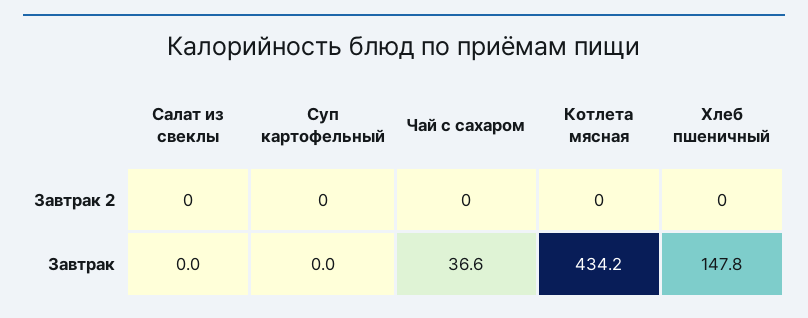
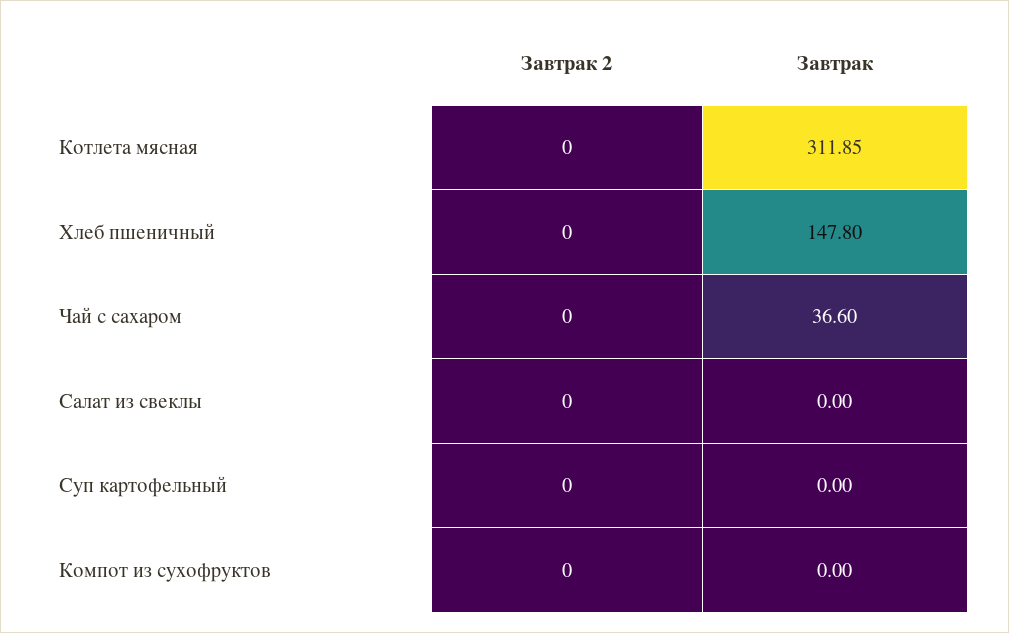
  {
    "Салат из свеклы": {
      "Завтрак 2": 0,
      "Завтрак": 0
    },
    "Суп картофельный": {
      "Завтрак 2": 0,
      "Завтрак": 0
    },
    "Чай с сахаром": {
      "Завтрак 2": 0,
      "Завтрак": 36.6
    },
    "Котлета мясная": {
      "Завтрак 2": 0,
-     "Завтрак": 434.2
+     "Завтрак": 311.85
    },
    "Хлеб пшеничный": {
      "Завтрак 2": 0,
      "Завтрак": 147.8
-   }
+   },
+   "Компот из сухофруктов": {
+     "Завтрак 2": 0,
+     "Завтрак": 0
+   }
  }

